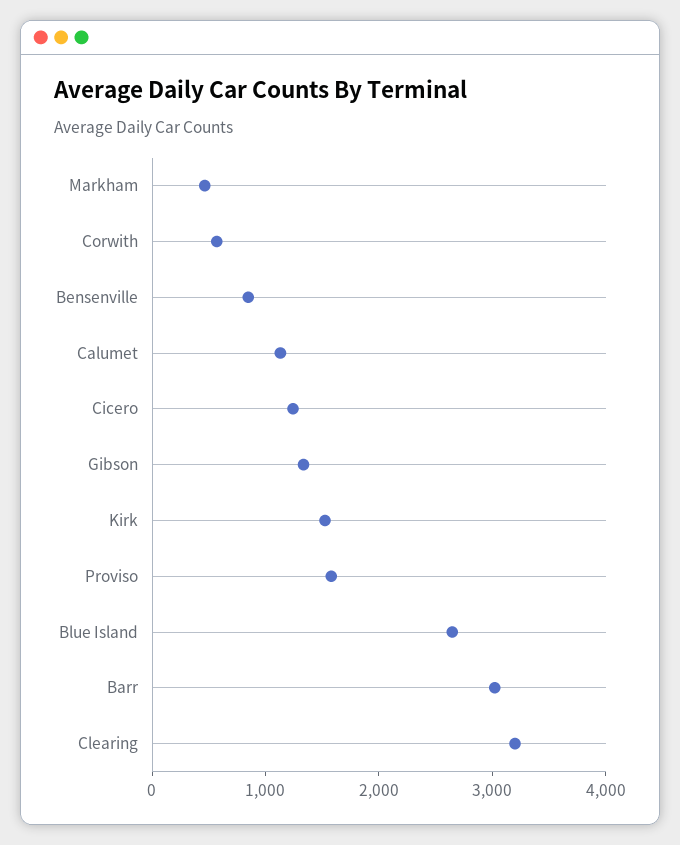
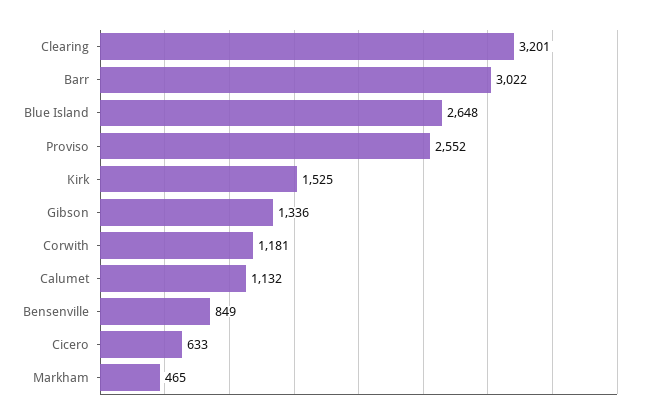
  {
    "Markham": 465,
-   "Corwith": 600,
+   "Corwith": 1181,
    "Bensenville": 849,
    "Calumet": 1132,
-   "Cicero": 1200,
+   "Cicero": 633,
    "Gibson": 1336,
    "Kirk": 1525,
-   "Proviso": 1600,
+   "Proviso": 2552,
    "Blue Island": 2648,
    "Barr": 3022,
    "Clearing": 3201
  }

